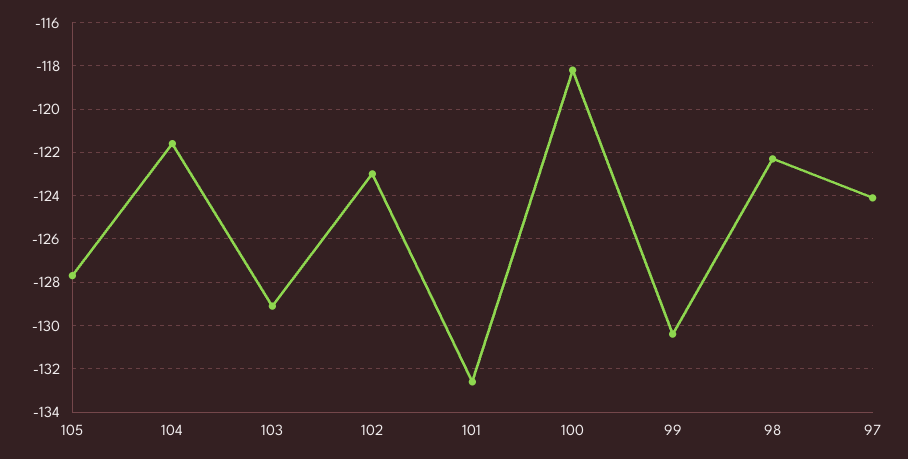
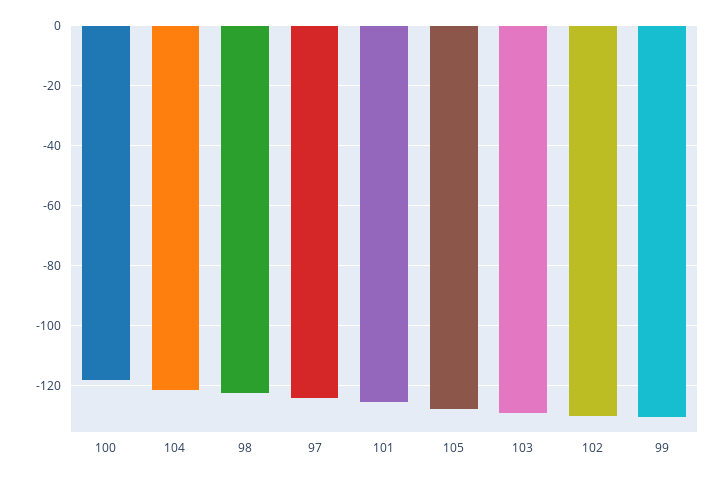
  {
    "105": -127.5,
    "104": -121.5,
    "103": -129,
-   "102": -123,
+   "102": -130,
-   "101": -132.5,
+   "101": -125,
    "100": -118,
    "99": -130.5,
    "98": -122.5,
    "97": -124
  }

